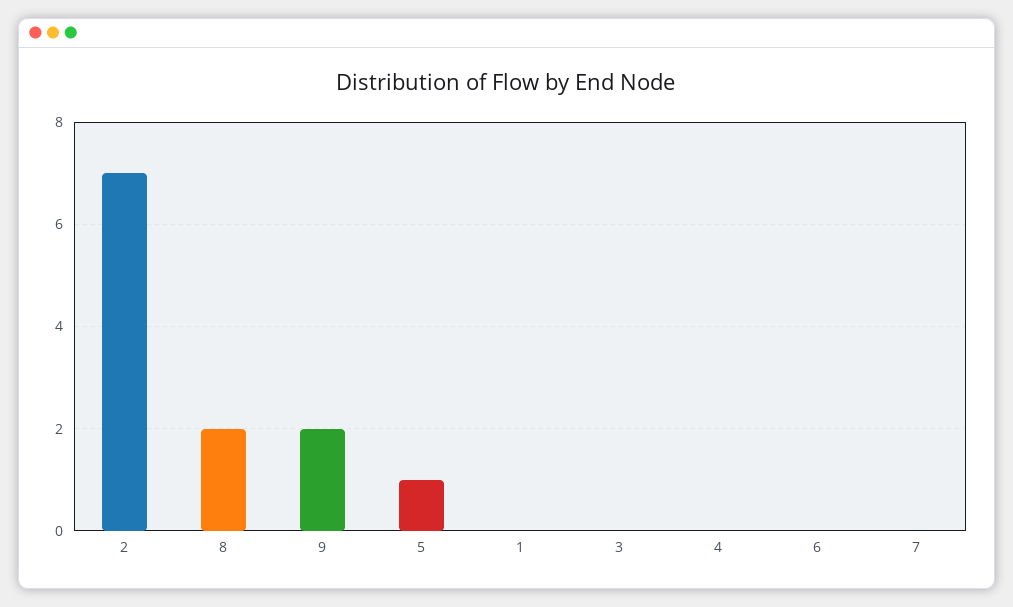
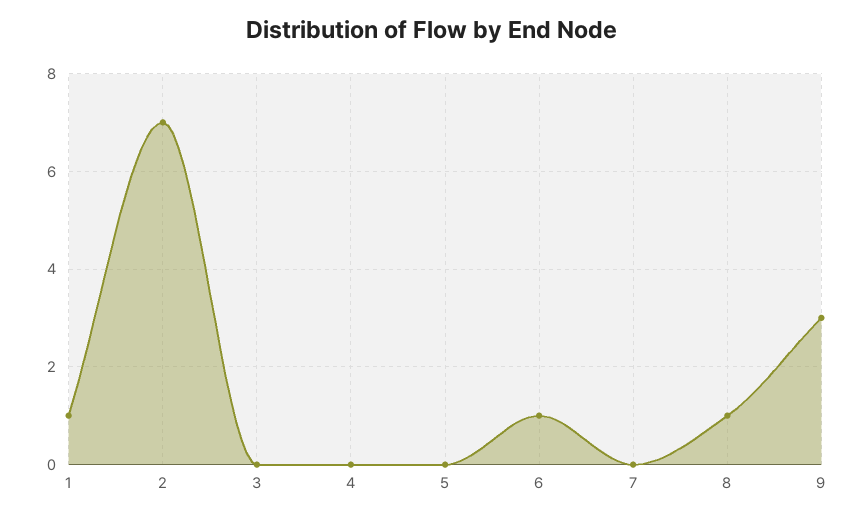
  {
    "2": 7,
-   "8": 2,
+   "8": 1,
-   "9": 2,
+   "9": 3,
-   "5": 1,
+   "5": 0,
-   "1": 0,
+   "1": 1,
    "3": 0,
    "4": 0,
-   "6": 0,
+   "6": 1,
    "7": 0
  }

